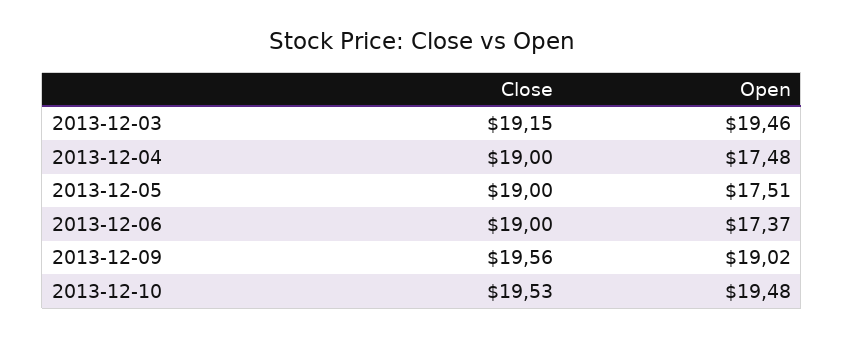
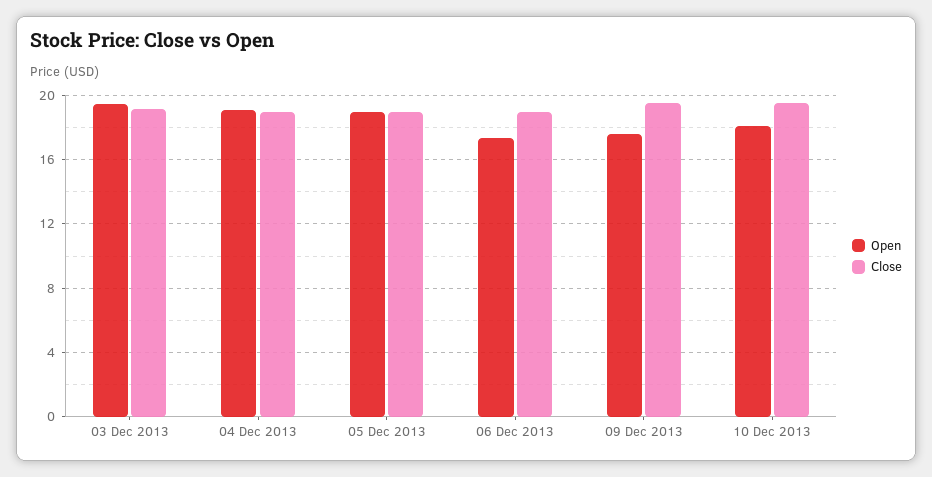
  {
    "Close": {
      "2013-12-03": 19.15,
      "2013-12-04": 19,
      "2013-12-05": 19,
      "2013-12-06": 19,
      "2013-12-09": 19.56,
      "2013-12-10": 19.53
    },
    "Open": {
      "2013-12-03": 19.46,
-     "2013-12-04": 17.48,
+     "2013-12-04": 19,
-     "2013-12-05": 17.51,
+     "2013-12-05": 19,
      "2013-12-06": 17.37,
-     "2013-12-09": 19.02,
+     "2013-12-09": 17.5,
-     "2013-12-10": 19.48
+     "2013-12-10": 18
    }
  }

